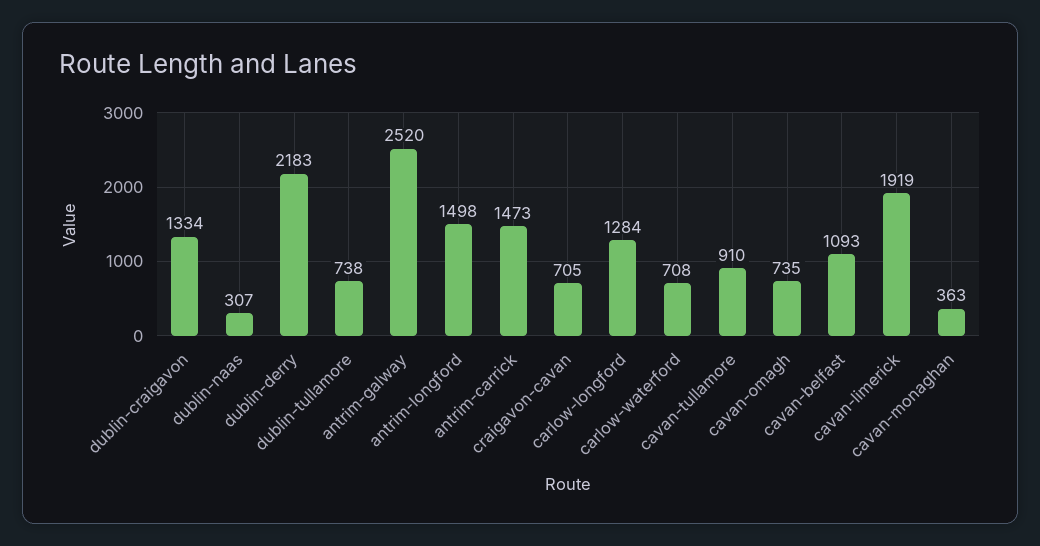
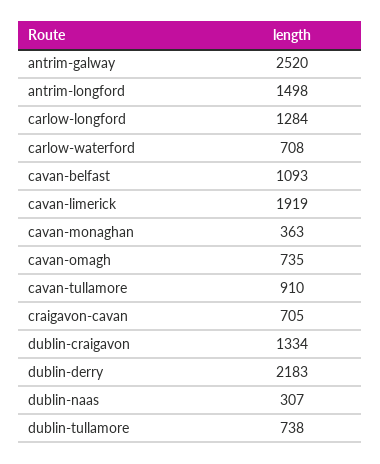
  {
    "dublin-craigavon": 1334,
    "dublin-naas": 307,
    "dublin-derry": 2183,
    "dublin-tullamore": 738,
    "antrim-galway": 2520,
    "antrim-longford": 1498,
-   "antrim-carrick": 1473,
    "craigavon-cavan": 705,
    "carlow-longford": 1284,
    "carlow-waterford": 708,
    "cavan-tullamore": 910,
    "cavan-omagh": 735,
    "cavan-belfast": 1093,
    "cavan-limerick": 1919,
    "cavan-monaghan": 363
  }

